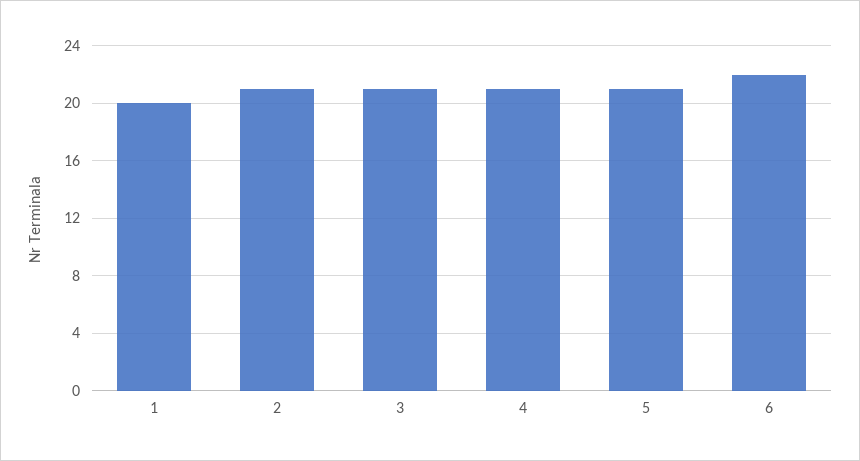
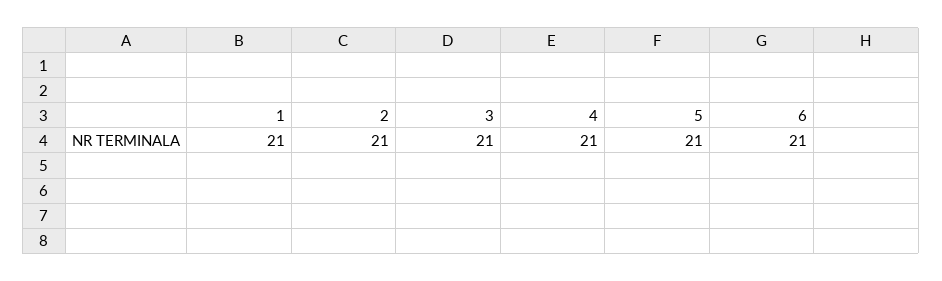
  {
-   "1": 20,
+   "1": 21,
    "2": 21,
    "3": 21,
    "4": 21,
    "5": 21,
-   "6": 22
+   "6": 21
  }

